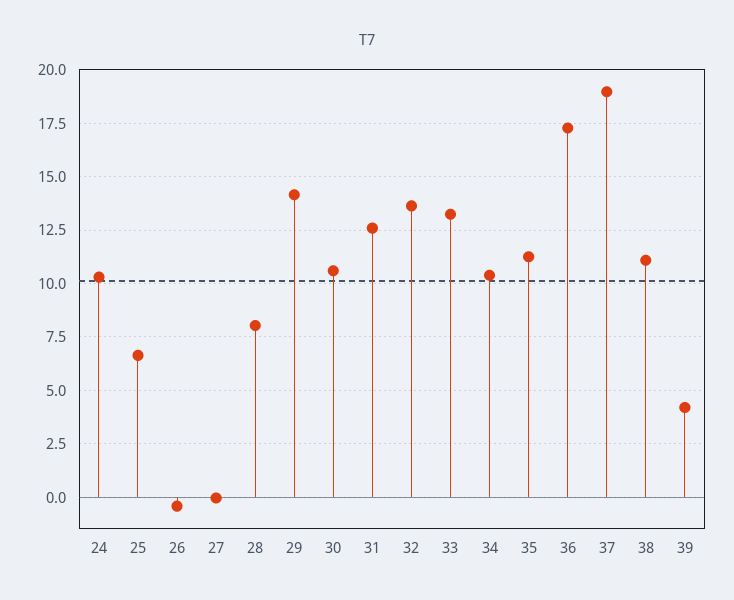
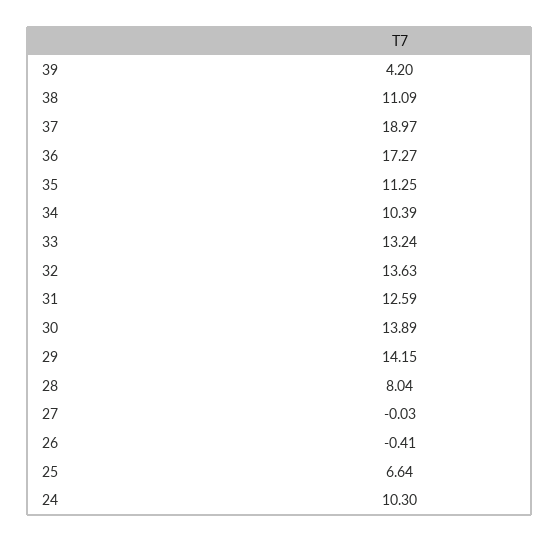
  {
    "24": 10.3,
    "25": 6.64,
    "26": -0.41,
    "27": -0.03,
    "28": 8.04,
    "29": 14.15,
-   "30": 10.5,
+   "30": 13.89,
    "31": 12.59,
    "32": 13.63,
    "33": 13.24,
    "34": 10.39,
    "35": 11.25,
    "36": 17.27,
    "37": 18.97,
    "38": 11.09,
    "39": 4.2
  }

